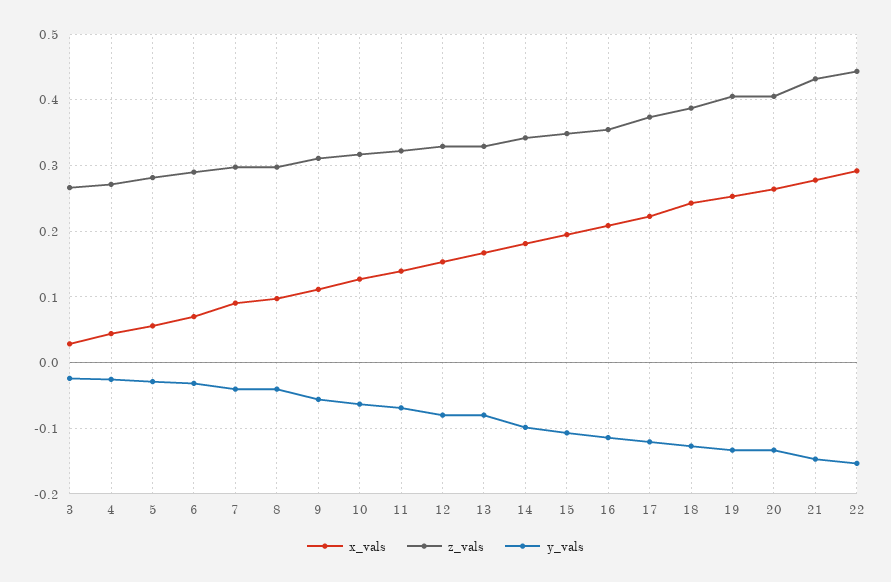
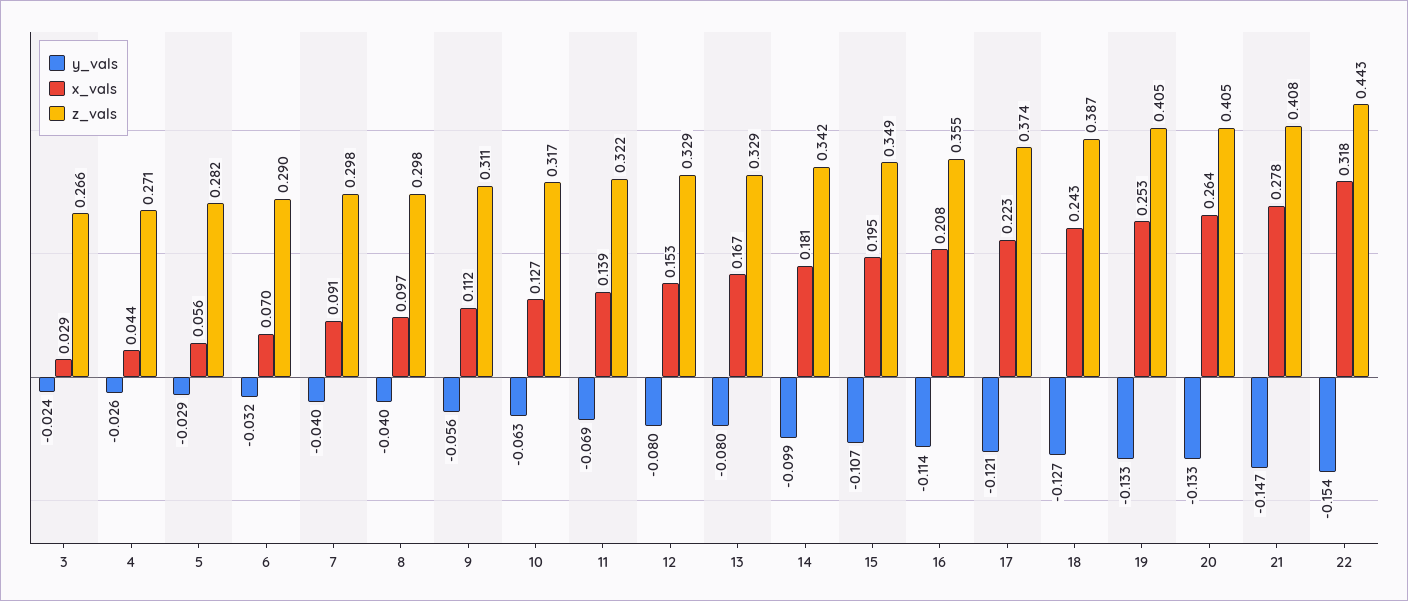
  {
    "x_vals": {
      "3": 0.029,
      "4": 0.044,
      "5": 0.056,
      "6": 0.07,
      "7": 0.091,
      "8": 0.097,
      "9": 0.112,
      "10": 0.127,
      "11": 0.139,
      "12": 0.153,
      "13": 0.167,
      "14": 0.181,
      "15": 0.195,
      "16": 0.208,
      "17": 0.223,
      "18": 0.243,
      "19": 0.253,
      "20": 0.264,
      "21": 0.278,
-     "22": 0.29
+     "22": 0.318
    },
    "z_vals": {
      "3": 0.266,
      "4": 0.271,
      "5": 0.282,
      "6": 0.29,
      "7": 0.298,
      "8": 0.298,
      "9": 0.311,
      "10": 0.317,
      "11": 0.322,
      "12": 0.329,
      "13": 0.329,
      "14": 0.342,
      "15": 0.349,
      "16": 0.355,
      "17": 0.374,
      "18": 0.387,
      "19": 0.405,
      "20": 0.405,
-     "21": 0.43,
+     "21": 0.408,
      "22": 0.443
    },
    "y_vals": {
      "3": -0.024,
      "4": -0.026,
      "5": -0.029,
      "6": -0.032,
      "7": -0.04,
      "8": -0.04,
      "9": -0.056,
      "10": -0.063,
      "11": -0.069,
      "12": -0.08,
      "13": -0.08,
      "14": -0.099,
      "15": -0.107,
      "16": -0.114,
      "17": -0.121,
      "18": -0.127,
      "19": -0.133,
      "20": -0.133,
      "21": -0.147,
      "22": -0.154
    }
  }

